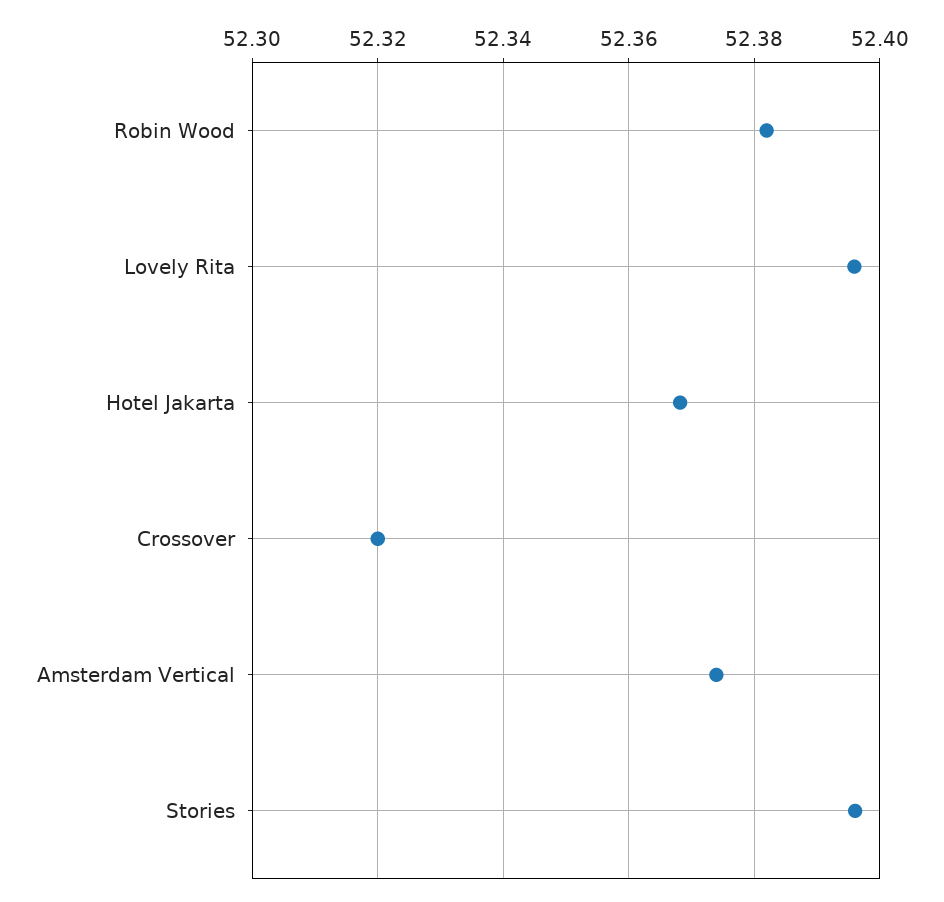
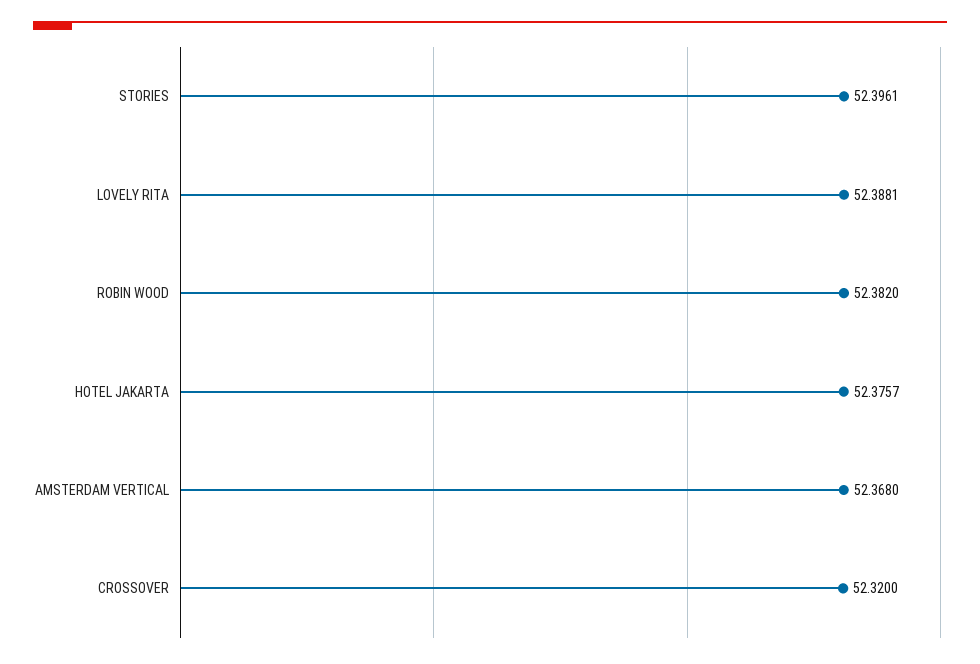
  {
    "Robin Wood": 52.382,
-   "Lovely Rita": 52.396,
+   "Lovely Rita": 52.3881,
-   "Hotel Jakarta": 52.368,
+   "Hotel Jakarta": 52.3757,
    "Crossover": 52.32,
-   "Amsterdam Vertical": 52.374,
+   "Amsterdam Vertical": 52.368,
    "Stories": 52.3961
  }

